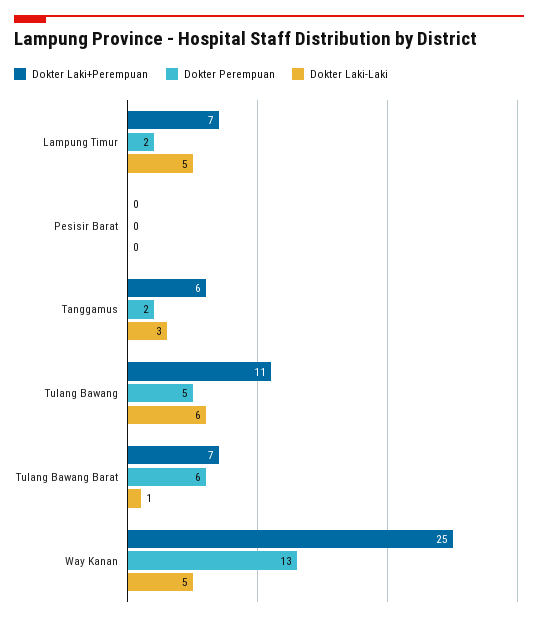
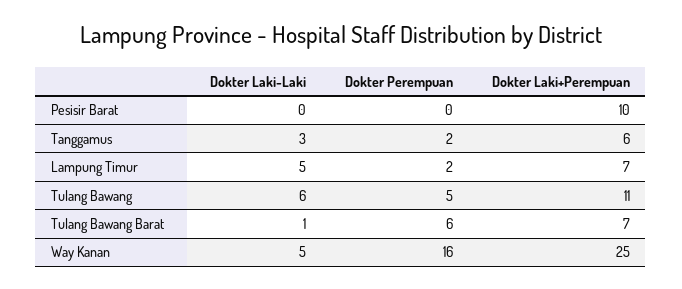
  {
    "Dokter Laki+Perempuan": {
      "Lampung Timur": 7,
-     "Pesisir Barat": 0,
+     "Pesisir Barat": 10,
      "Tanggamus": 6,
      "Tulang Bawang": 11,
      "Tulang Bawang Barat": 7,
      "Way Kanan": 25
    },
    "Dokter Perempuan": {
      "Lampung Timur": 2,
      "Pesisir Barat": 0,
      "Tanggamus": 2,
      "Tulang Bawang": 5,
      "Tulang Bawang Barat": 6,
-     "Way Kanan": 13
+     "Way Kanan": 16
    },
    "Dokter Laki-Laki": {
      "Lampung Timur": 5,
      "Pesisir Barat": 0,
      "Tanggamus": 3,
      "Tulang Bawang": 6,
      "Tulang Bawang Barat": 1,
      "Way Kanan": 5
    }
  }

